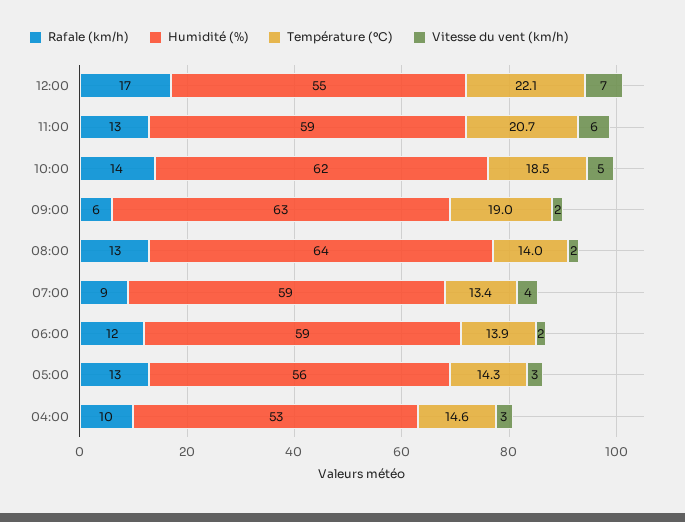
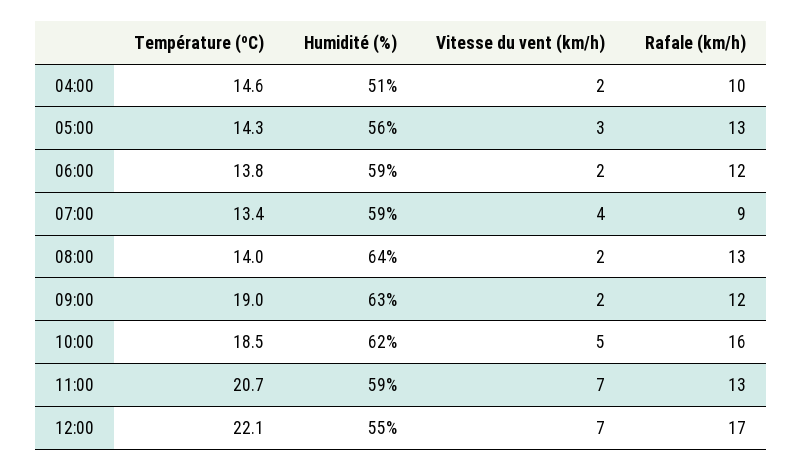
  {
    "Rafale (km/h)": {
      "12:00": 17,
      "11:00": 13,
-     "10:00": 14,
+     "10:00": 16,
-     "09:00": 6,
+     "09:00": 12,
      "08:00": 13,
      "07:00": 9,
      "06:00": 12,
      "05:00": 13,
      "04:00": 10
    },
    "Humidité (%)": {
      "12:00": 55,
      "11:00": 59,
      "10:00": 62,
      "09:00": 63,
      "08:00": 64,
      "07:00": 59,
      "06:00": 59,
      "05:00": 56,
-     "04:00": 53
+     "04:00": 51
    },
    "Température (ºC)": {
      "12:00": 22.1,
      "11:00": 20.7,
      "10:00": 18.5,
      "09:00": 19,
      "08:00": 14,
      "07:00": 13.4,
-     "06:00": 13.9,
+     "06:00": 13.8,
      "05:00": 14.3,
      "04:00": 14.6
    },
    "Vitesse du vent (km/h)": {
      "12:00": 7,
-     "11:00": 6,
+     "11:00": 7,
      "10:00": 5,
      "09:00": 2,
      "08:00": 2,
      "07:00": 4,
      "06:00": 2,
      "05:00": 3,
-     "04:00": 3
+     "04:00": 2
    }
  }

